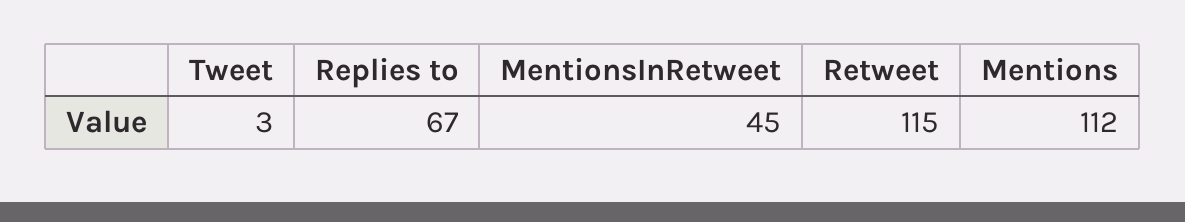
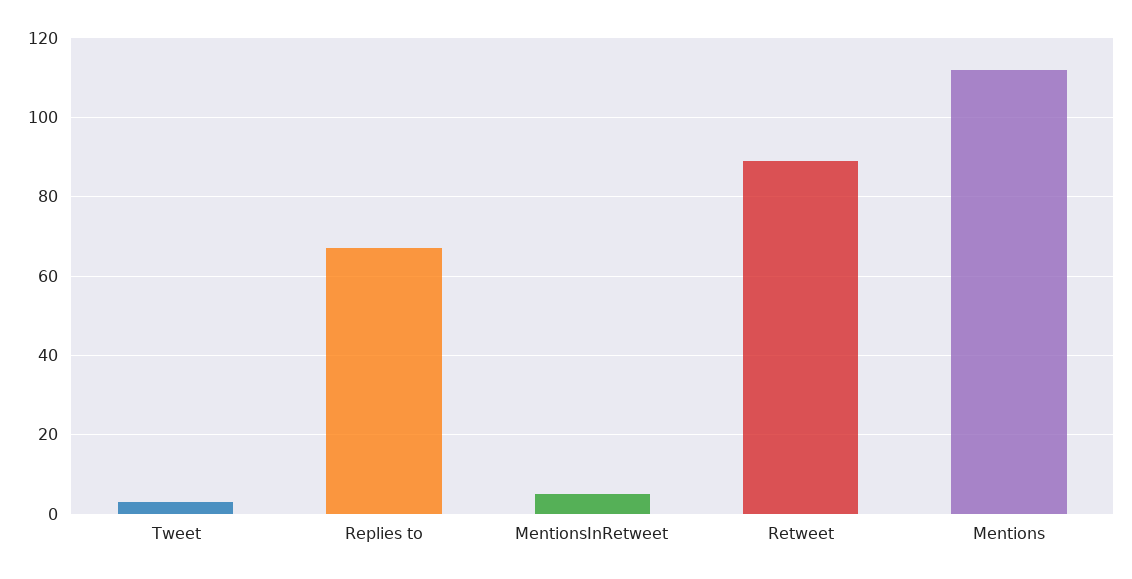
  {
    "Tweet": 3,
    "Replies to": 67,
-   "MentionsInRetweet": 45,
+   "MentionsInRetweet": 5,
-   "Retweet": 115,
+   "Retweet": 90,
    "Mentions": 112
  }

